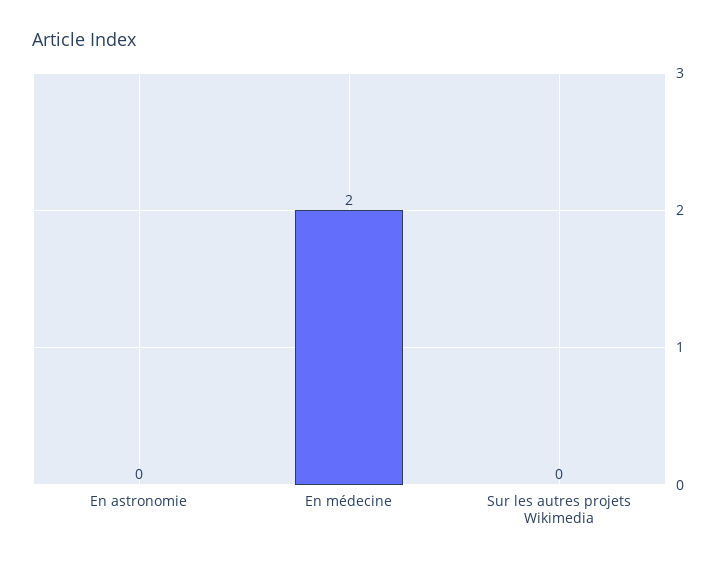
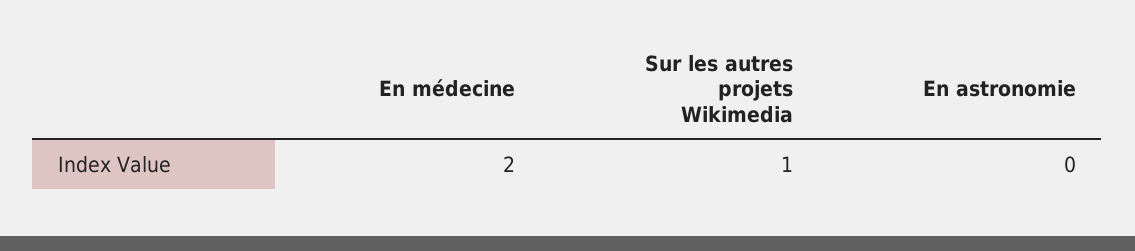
  {
    "En astronomie": 0,
    "En médecine": 2,
-   "Sur les autres projets Wikimedia": 0
+   "Sur les autres projets Wikimedia": 1
  }

